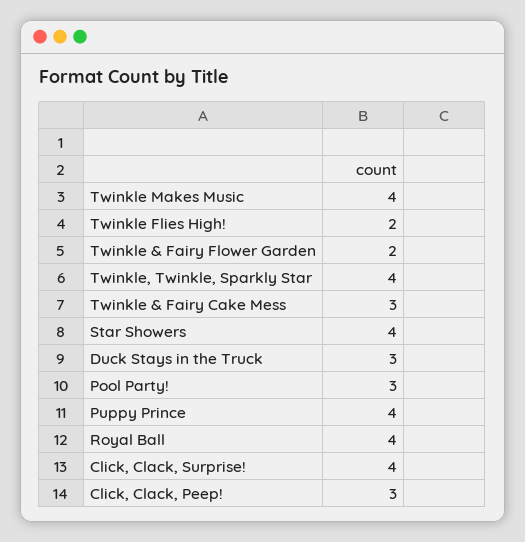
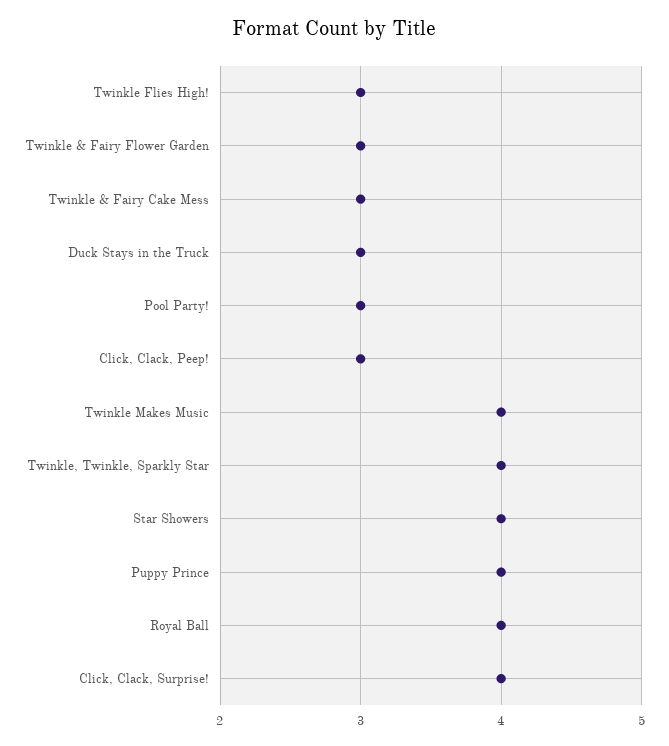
  {
    "Twinkle Makes Music": 4,
-   "Twinkle Flies High!": 2,
+   "Twinkle Flies High!": 3,
-   "Twinkle & Fairy Flower Garden": 2,
+   "Twinkle & Fairy Flower Garden": 3,
    "Twinkle, Twinkle, Sparkly Star": 4,
    "Twinkle & Fairy Cake Mess": 3,
    "Star Showers": 4,
    "Duck Stays in the Truck": 3,
    "Pool Party!": 3,
    "Puppy Prince": 4,
    "Royal Ball": 4,
    "Click, Clack, Surprise!": 4,
    "Click, Clack, Peep!": 3
  }

